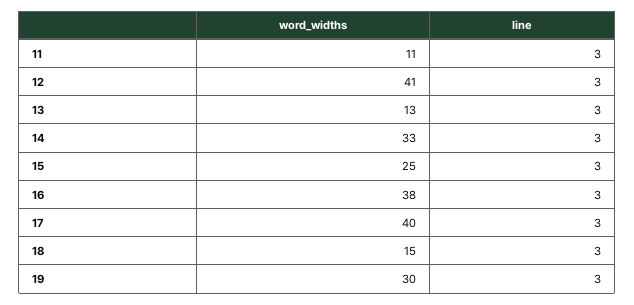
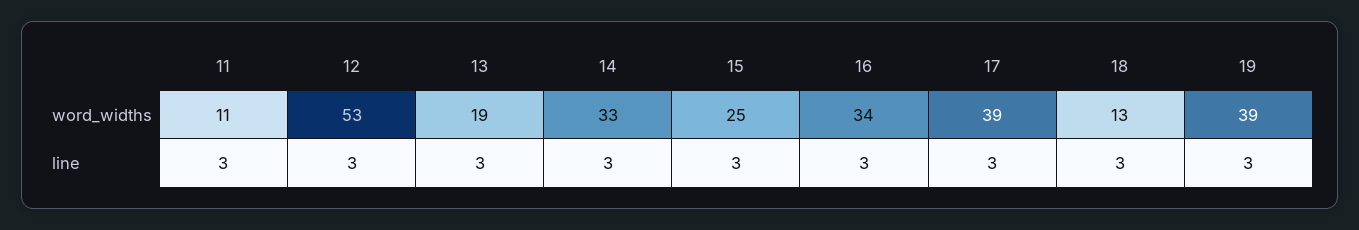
  {
    "word_widths": {
      "11": 11,
-     "12": 41,
+     "12": 53,
-     "13": 13,
+     "13": 19,
      "14": 33,
      "15": 25,
-     "16": 38,
+     "16": 34,
-     "17": 40,
+     "17": 39,
-     "18": 15,
+     "18": 13,
-     "19": 30
+     "19": 39
    },
    "line": {
      "11": 3,
      "12": 3,
      "13": 3,
      "14": 3,
      "15": 3,
      "16": 3,
      "17": 3,
      "18": 3,
      "19": 3
    }
  }

